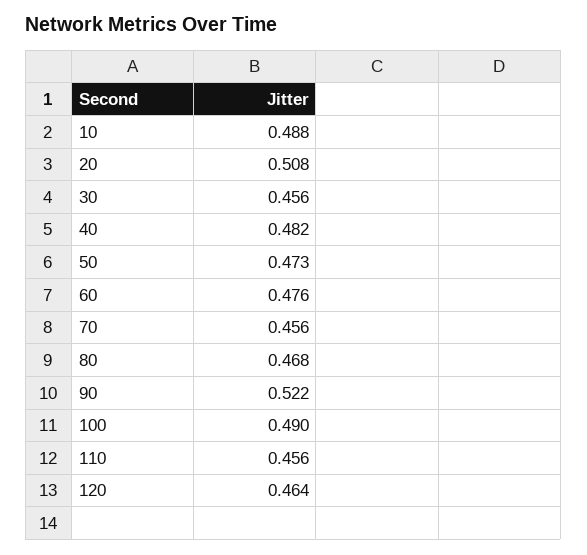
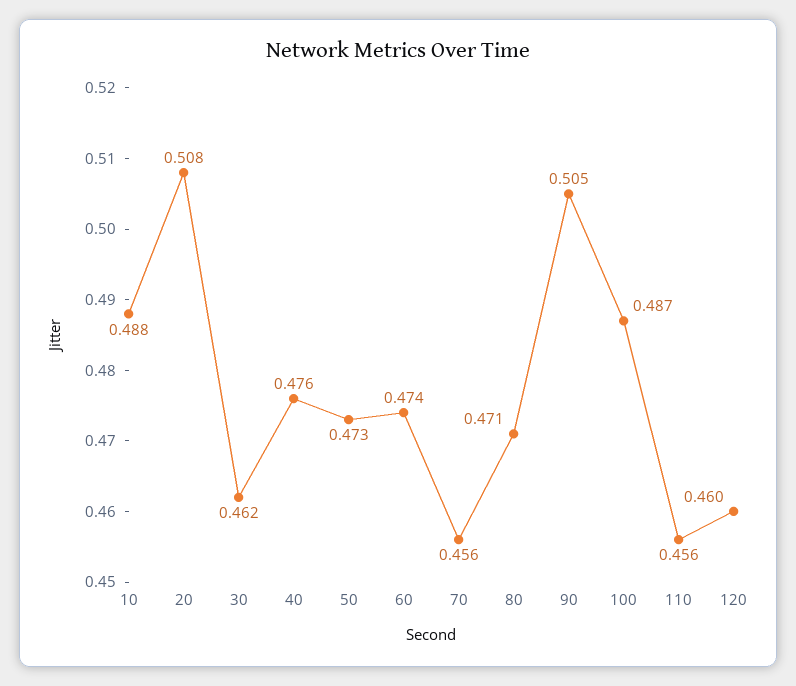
  {
    "10": 0.488,
    "20": 0.508,
-   "30": 0.456,
+   "30": 0.462,
-   "40": 0.482,
+   "40": 0.476,
    "50": 0.473,
-   "60": 0.476,
+   "60": 0.474,
    "70": 0.456,
-   "80": 0.468,
+   "80": 0.471,
-   "90": 0.522,
+   "90": 0.505,
-   "100": 0.49,
+   "100": 0.487,
    "110": 0.456,
-   "120": 0.464
+   "120": 0.46
  }

